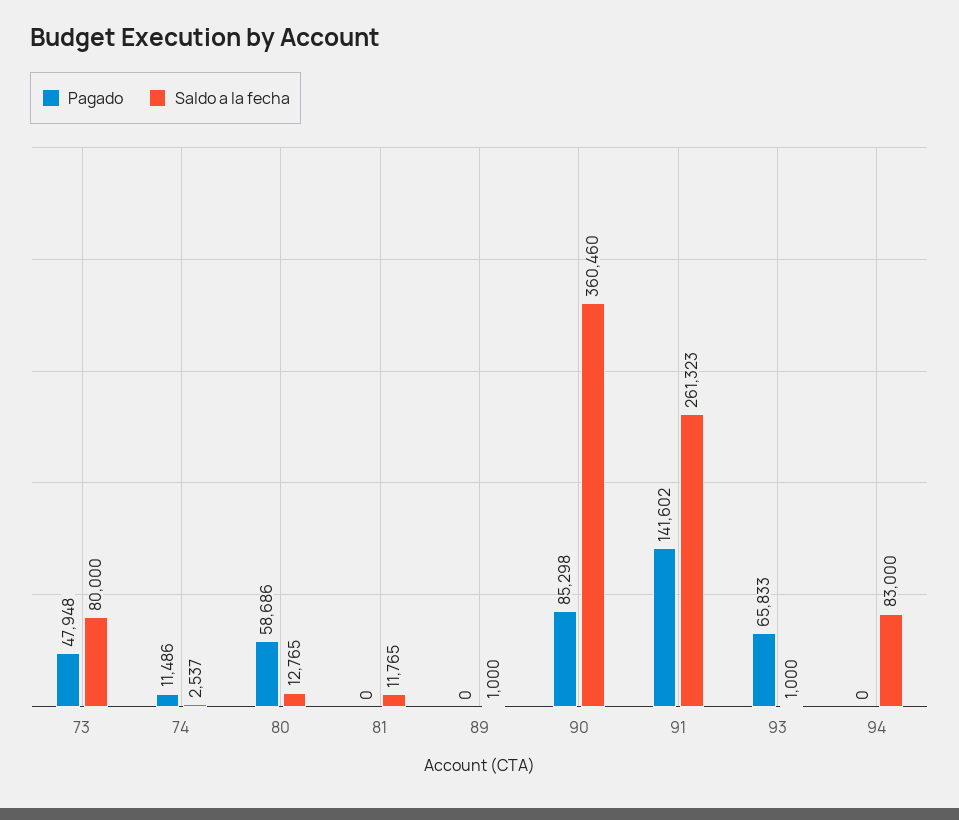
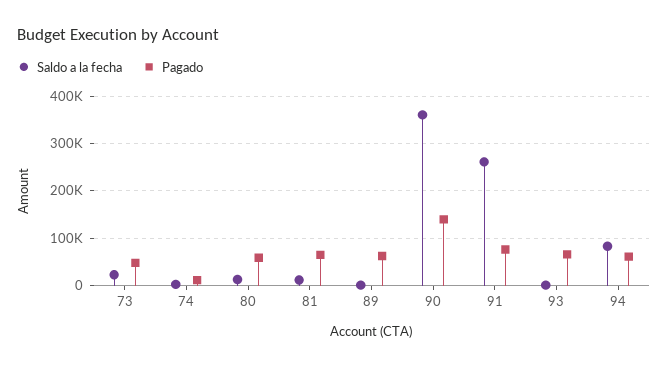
  {
    "Pagado": {
      "73": 47948,
      "74": 11486,
      "80": 58686,
-     "81": 0,
+     "81": 60000,
-     "89": 0,
+     "89": 60000,
-     "90": 85298,
+     "90": 140000,
-     "91": 141602,
+     "91": 80000,
      "93": 65833,
-     "94": 0
+     "94": 60000
    },
    "Saldo a la fecha": {
-     "73": 80000,
+     "73": 20000,
      "74": 2537,
      "80": 12765,
      "81": 11765,
      "89": 1000,
      "90": 360460,
      "91": 261323,
      "93": 1000,
      "94": 83000
    }
  }

